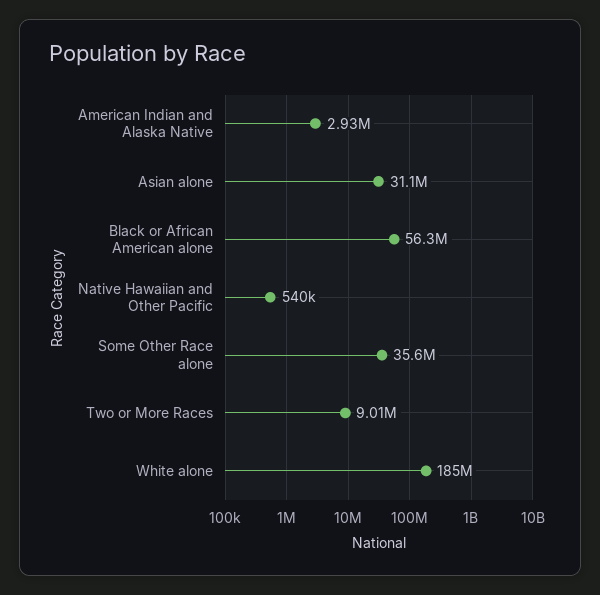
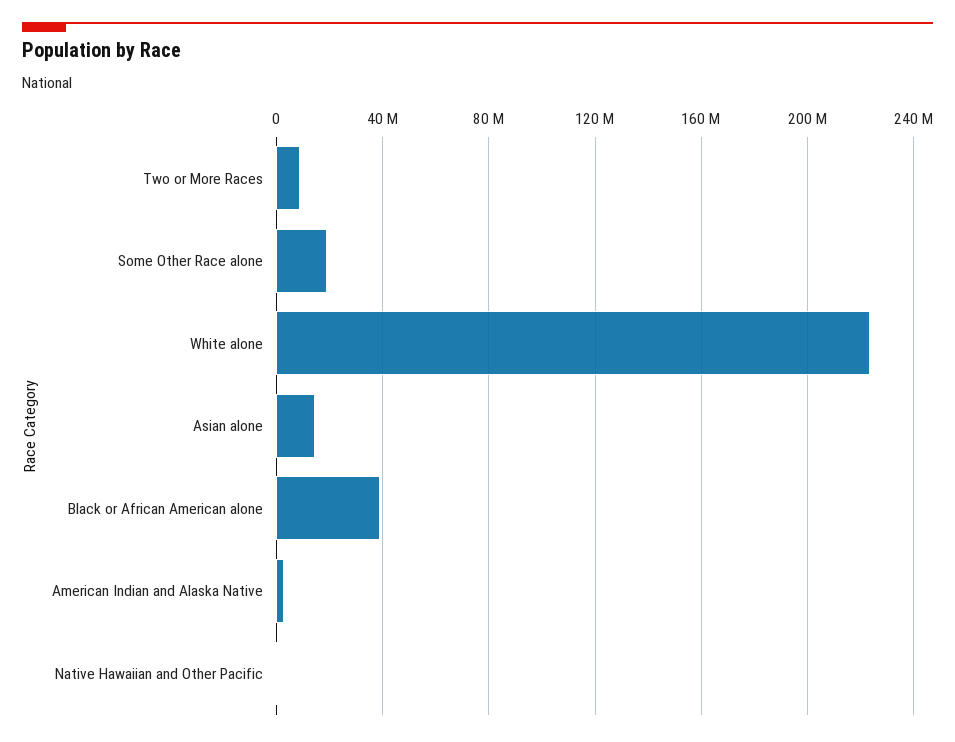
  {
    "American Indian and Alaska Native": 2930000,
-   "Asian alone": 31100000,
+   "Asian alone": 15000000,
-   "Black or African American alone": 56300000,
+   "Black or African American alone": 40000000,
    "Native Hawaiian and Other Pacific": 540000,
-   "Some Other Race alone": 35600000,
+   "Some Other Race alone": 20000000,
    "Two or More Races": 9010000,
-   "White alone": 185000000
+   "White alone": 225000000
  }

